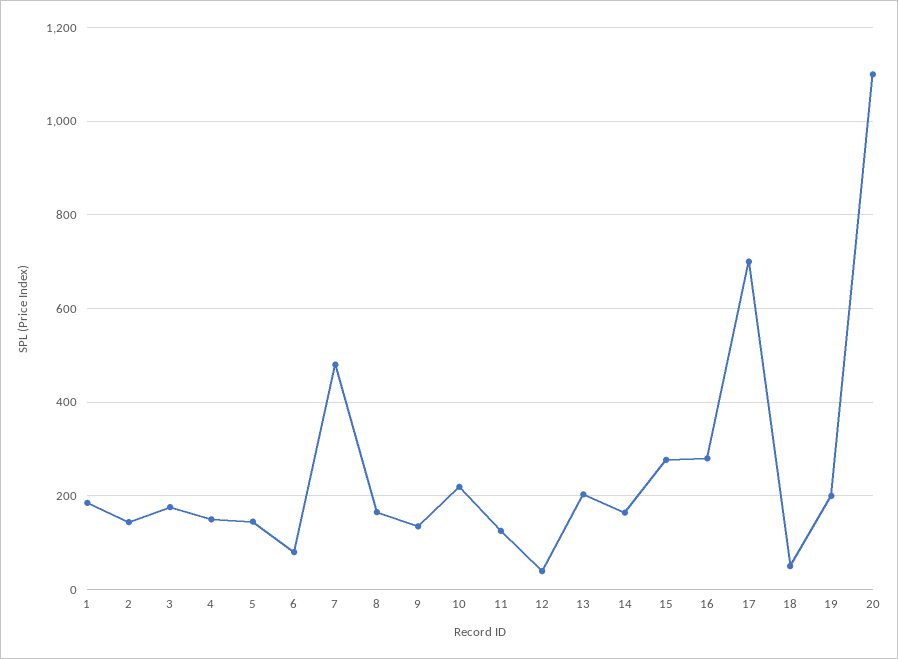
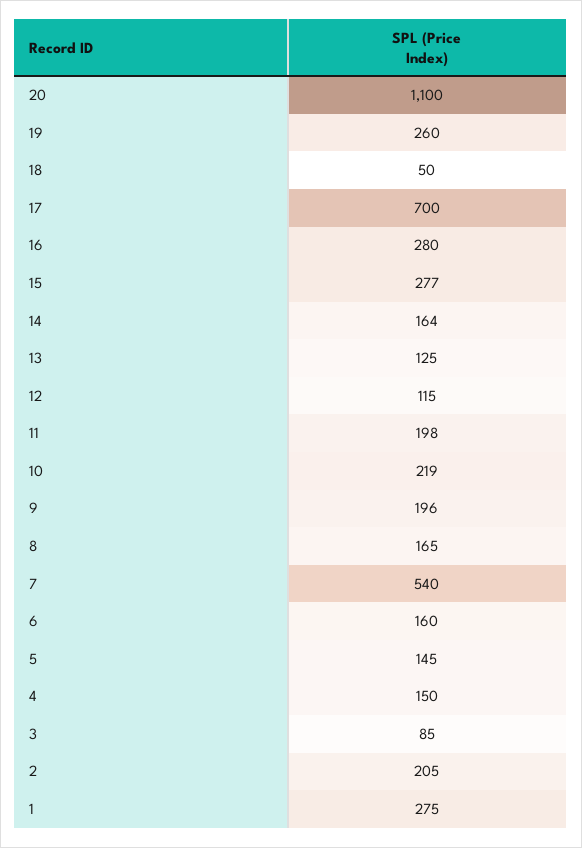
  {
-   "1": 180,
+   "1": 275,
-   "2": 140,
+   "2": 205,
-   "3": 180,
+   "3": 85,
    "4": 150,
    "5": 145,
-   "6": 80,
+   "6": 160,
-   "7": 480,
+   "7": 540,
    "8": 165,
-   "9": 140,
+   "9": 196,
    "10": 219,
-   "11": 120,
+   "11": 198,
-   "12": 40,
+   "12": 115,
-   "13": 200,
+   "13": 125,
    "14": 164,
    "15": 277,
    "16": 280,
    "17": 700,
    "18": 50,
-   "19": 200,
+   "19": 260,
    "20": 1100
  }

